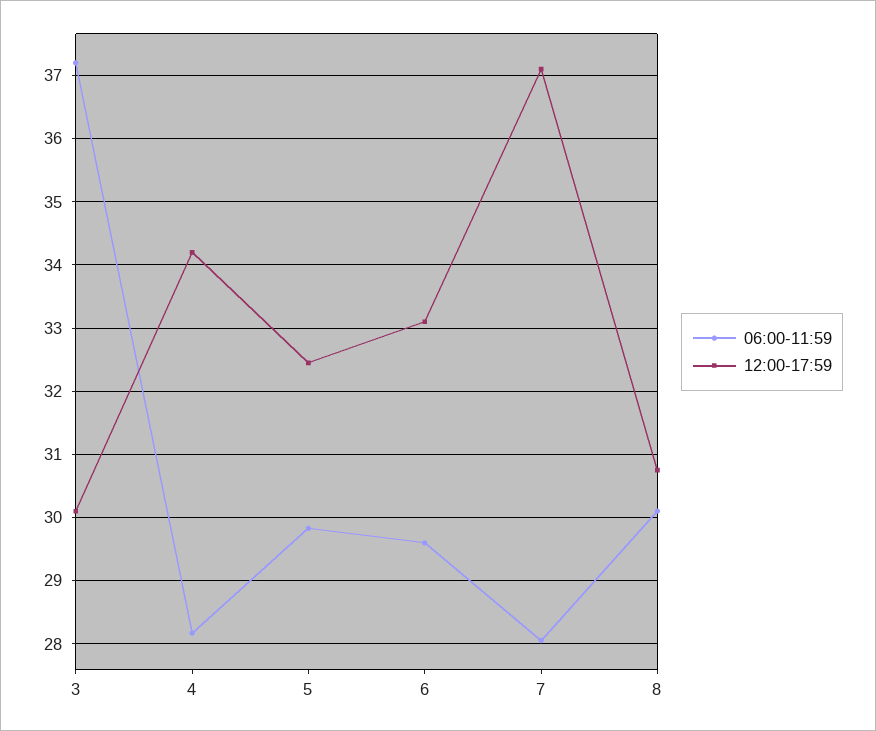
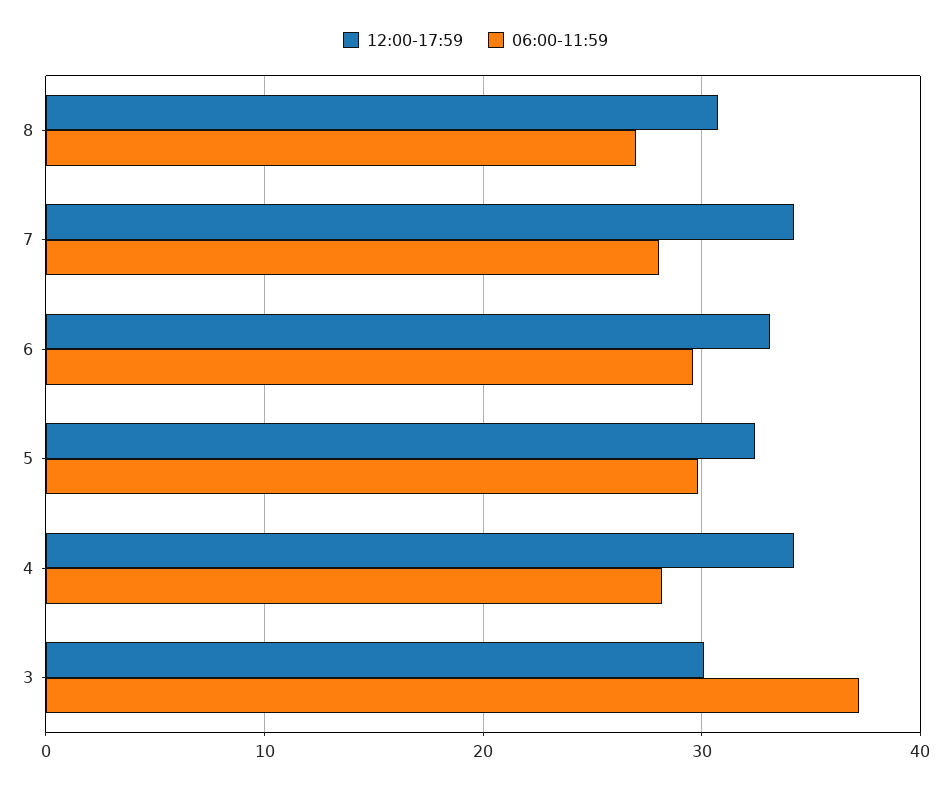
  {
    "06:00-11:59": {
      "3": 37.2,
      "4": 28.2,
      "5": 29.8,
      "6": 29.6,
      "7": 28.1,
-     "8": 30.1
+     "8": 27
    },
    "12:00-17:59": {
      "3": 30.1,
      "4": 34.2,
      "5": 32.5,
      "6": 33.1,
-     "7": 37.1,
+     "7": 34,
      "8": 30.8
    }
  }

